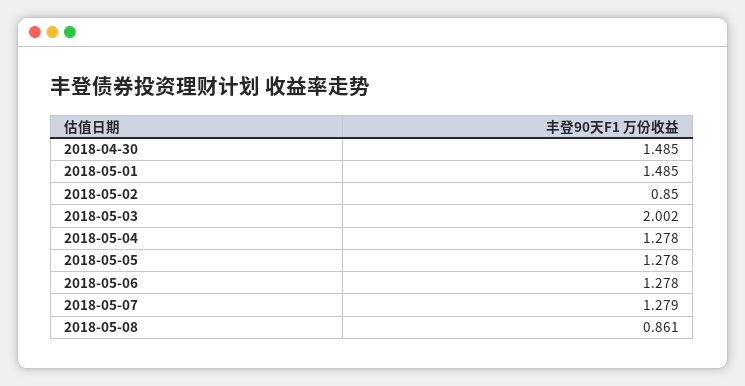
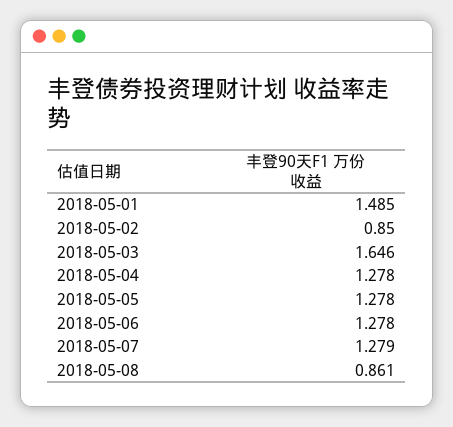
  {
-   "2018-04-30": 1.485,
    "2018-05-01": 1.485,
    "2018-05-02": 0.85,
-   "2018-05-03": 2.002,
+   "2018-05-03": 1.646,
    "2018-05-04": 1.278,
    "2018-05-05": 1.278,
    "2018-05-06": 1.278,
    "2018-05-07": 1.279,
    "2018-05-08": 0.861
  }

